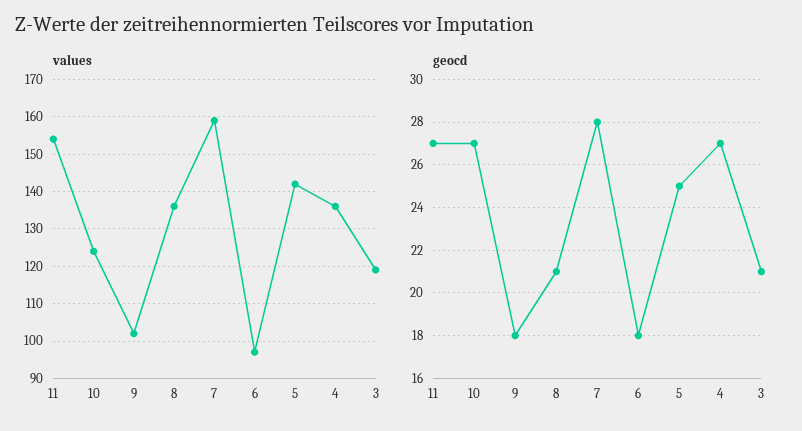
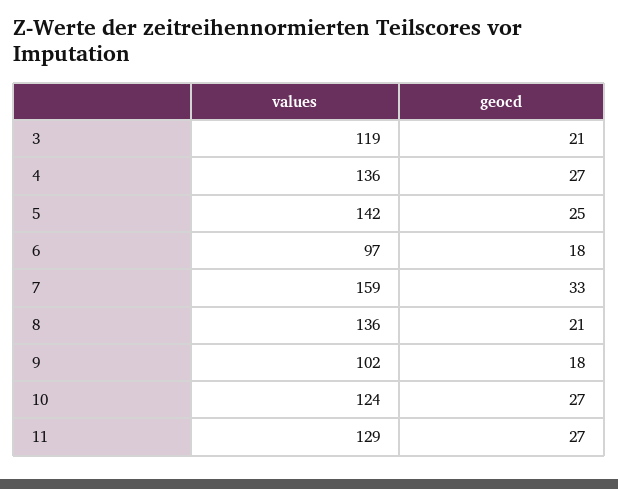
  {
    "values": {
-     "11": 155,
+     "11": 129,
      "10": 124,
      "9": 102,
      "8": 136,
      "7": 159,
      "6": 97,
      "5": 142,
      "4": 136,
      "3": 119
    },
    "geocd": {
      "11": 27,
      "10": 27,
      "9": 18,
      "8": 21,
-     "7": 28,
+     "7": 33,
      "6": 18,
      "5": 25,
      "4": 27,
      "3": 21
    }
  }

